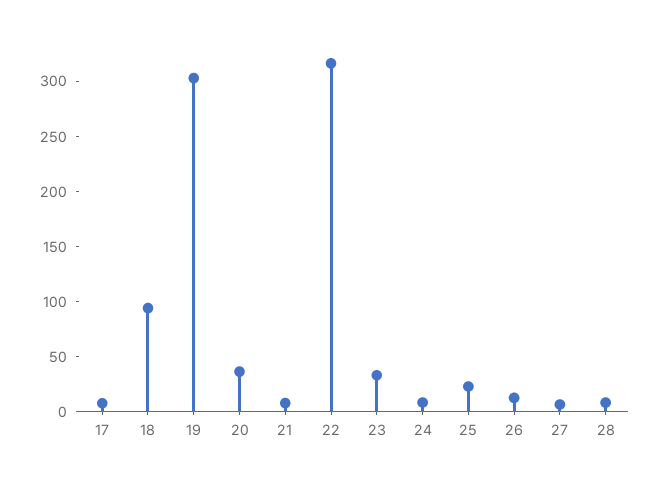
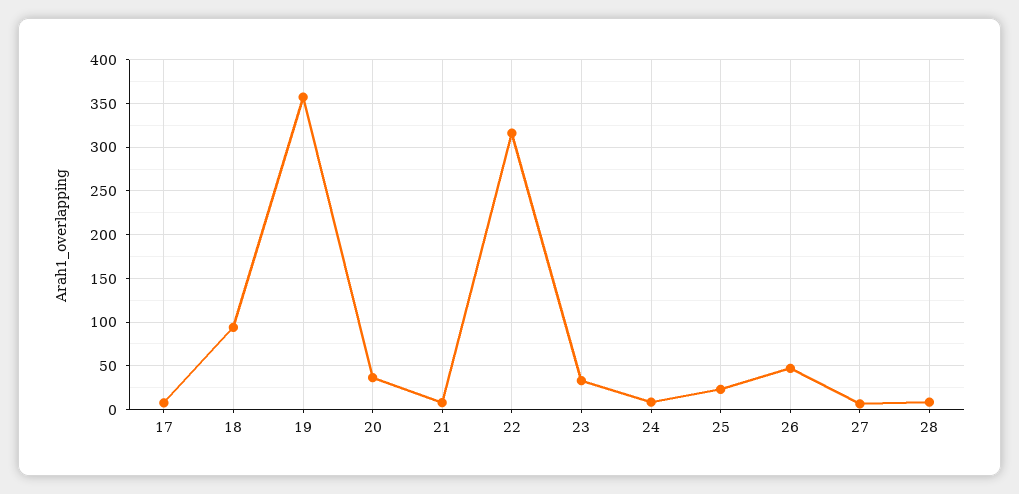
  {
    "17": 10,
    "18": 90,
-   "19": 300,
+   "19": 360,
    "20": 40,
    "21": 10,
    "22": 320,
    "23": 30,
    "24": 10,
    "25": 20,
-   "26": 10,
+   "26": 50,
    "27": 10,
    "28": 10
  }

